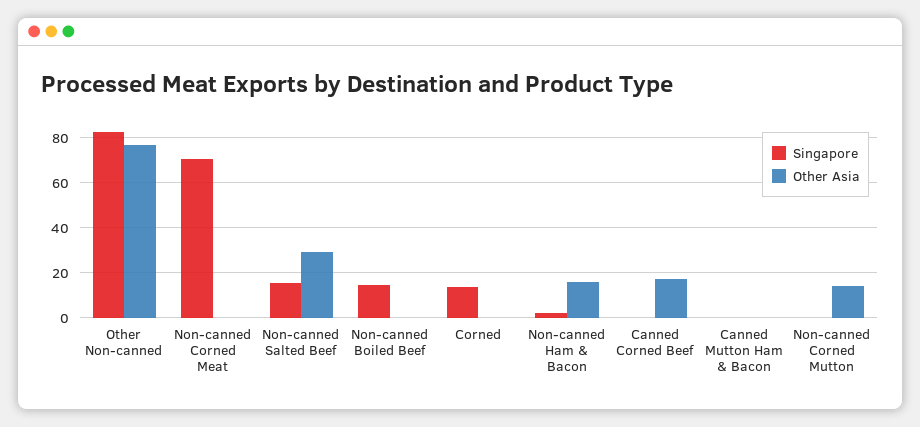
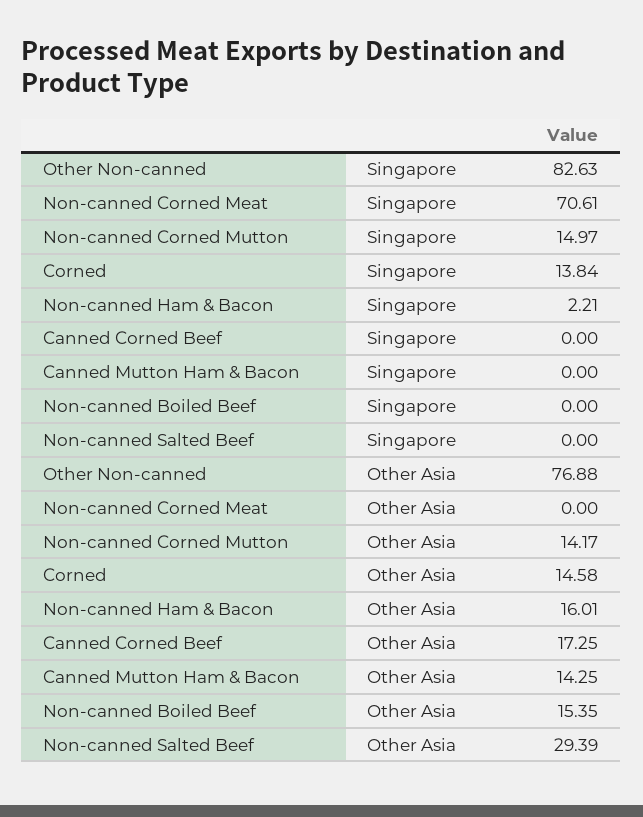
  {
    "Singapore": {
      "Other Non-canned": 82.63,
      "Non-canned Corned Meat": 70.61,
-     "Non-canned Salted Beef": 15,
+     "Non-canned Salted Beef": 0,
-     "Non-canned Boiled Beef": 15,
+     "Non-canned Boiled Beef": 0,
      "Corned": 13.84,
      "Non-canned Ham & Bacon": 2.21,
      "Canned Corned Beef": 0,
      "Canned Mutton Ham & Bacon": 0,
-     "Non-canned Corned Mutton": 0
+     "Non-canned Corned Mutton": 14.97
    },
    "Other Asia": {
      "Other Non-canned": 76.88,
      "Non-canned Corned Meat": 0,
      "Non-canned Salted Beef": 29.39,
-     "Non-canned Boiled Beef": 0,
+     "Non-canned Boiled Beef": 15.35,
-     "Corned": 0,
+     "Corned": 14.58,
      "Non-canned Ham & Bacon": 16.01,
      "Canned Corned Beef": 17.25,
-     "Canned Mutton Ham & Bacon": 0,
+     "Canned Mutton Ham & Bacon": 14.25,
      "Non-canned Corned Mutton": 14.17
    }
  }

